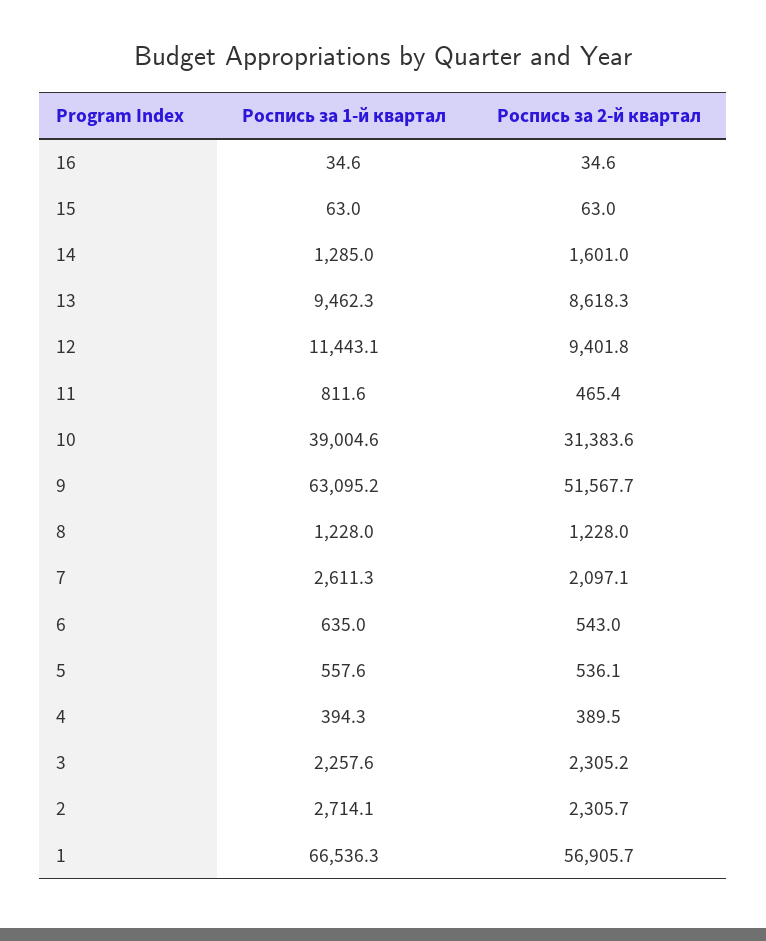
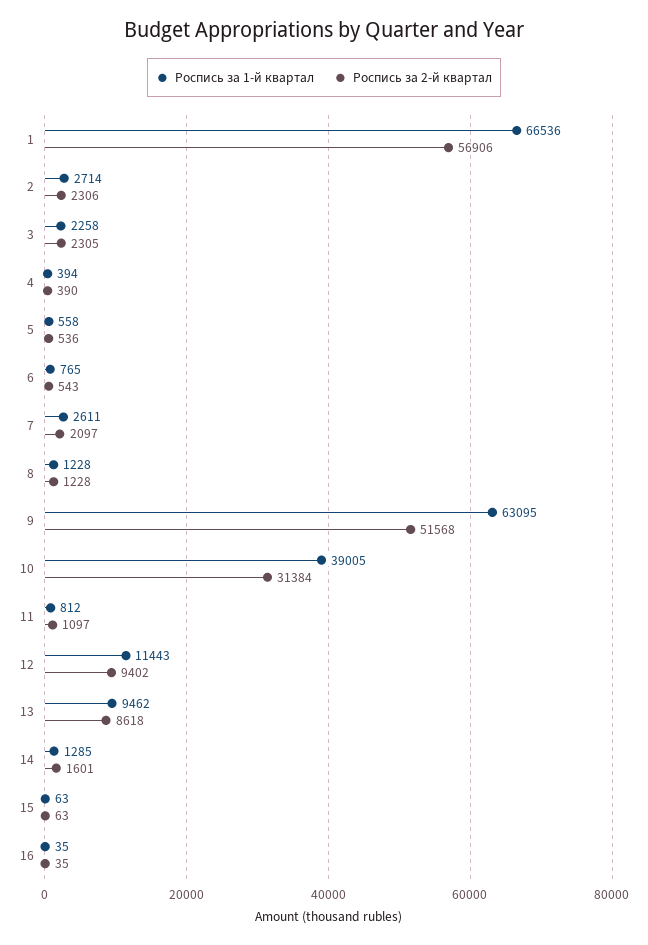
  {
    "Роспись за 1-й квартал": {
      "16": 34.6,
      "15": 63,
      "14": 1285,
      "13": 9462.3,
      "12": 11443.1,
      "11": 811.6,
      "10": 39004.6,
      "9": 63095.2,
      "8": 1228,
      "7": 2611.3,
-     "6": 635,
+     "6": 765,
      "5": 557.6,
      "4": 394.3,
      "3": 2257.6,
      "2": 2714.1,
      "1": 66536.3
    },
    "Роспись за 2-й квартал": {
      "16": 34.6,
      "15": 63,
      "14": 1601,
      "13": 8618.3,
      "12": 9401.8,
-     "11": 465.4,
+     "11": 1097,
      "10": 31383.6,
      "9": 51567.7,
      "8": 1228,
      "7": 2097.1,
      "6": 543,
      "5": 536.1,
      "4": 389.5,
      "3": 2305.2,
      "2": 2305.7,
      "1": 56905.7
    }
  }

